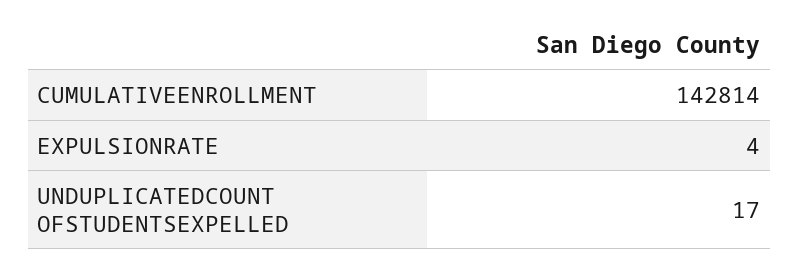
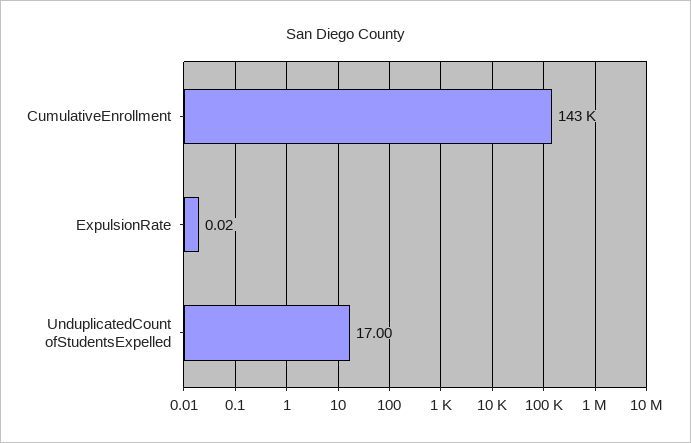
  {
    "CUMULATIVEENROLLMENT": 142814,
-   "EXPULSIONRATE": 4,
+   "EXPULSIONRATE": 0.02,
    "UNDUPLICATEDCOUNT OFSTUDENTSEXPELLED": 17
  }

